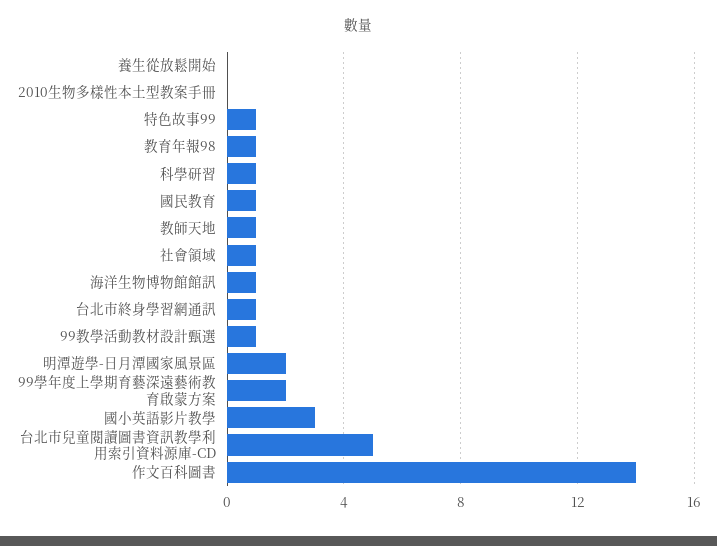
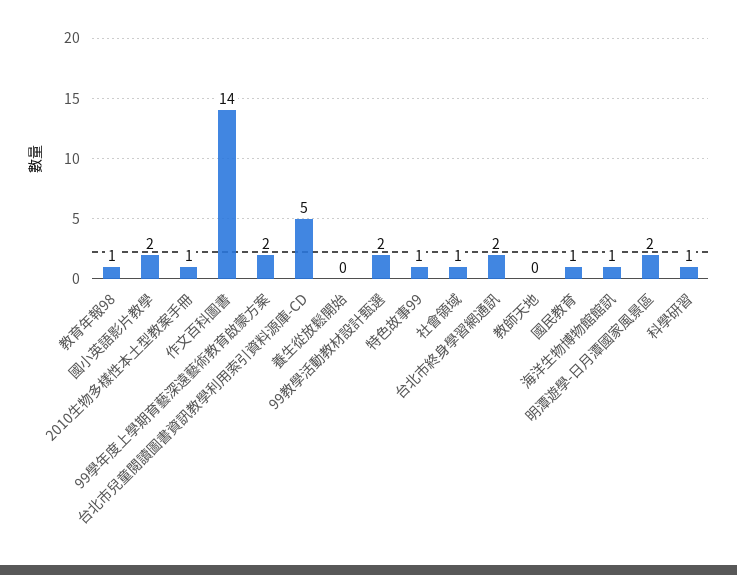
  {
    "養生從放鬆開始": 0,
-   "2010生物多樣性本土型教案手冊": 0,
+   "2010生物多樣性本土型教案手冊": 1,
    "特色故事99": 1,
    "教育年報98": 1,
    "科學研習": 1,
    "國民教育": 1,
-   "教師天地": 1,
+   "教師天地": 0,
    "社會領域": 1,
    "海洋生物博物館館訊": 1,
-   "台北市終身學習網通訊": 1,
+   "台北市終身學習網通訊": 2,
-   "99教學活動教材設計甄選": 1,
+   "99教學活動教材設計甄選": 2,
    "明潭遊學-日月潭國家風景區": 2,
    "99學年度上學期育藝深遠藝術教育啟蒙方案": 2,
-   "國小英語影片教學": 3,
+   "國小英語影片教學": 2,
    "台北市兒童閱讀圖書資訊教學利用索引資料源庫-CD": 5,
    "作文百科圖書": 14
  }

